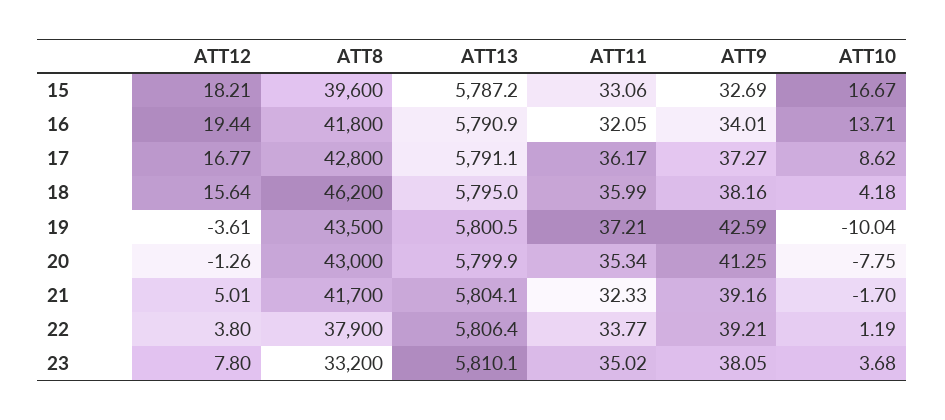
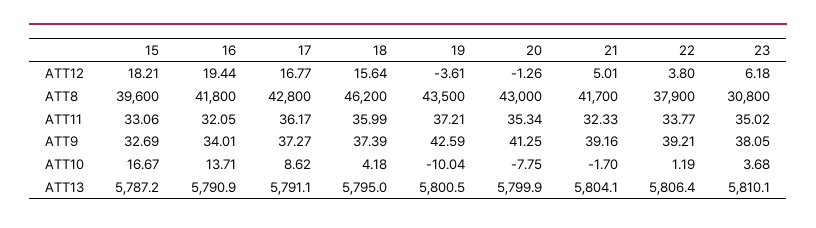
  {
    "ATT12": {
      "15": 18.21,
      "16": 19.44,
      "17": 16.77,
      "18": 15.64,
      "19": -3.61,
      "20": -1.26,
      "21": 5.01,
      "22": 3.8,
-     "23": 7.8
+     "23": 6.18
    },
    "ATT8": {
      "15": 39600,
      "16": 41800,
      "17": 42800,
      "18": 46200,
      "19": 43500,
      "20": 43000,
      "21": 41700,
      "22": 37900,
-     "23": 33200
+     "23": 30800
    },
    "ATT13": {
      "15": 5787.2,
      "16": 5790.9,
      "17": 5791.1,
      "18": 5795,
      "19": 5800.5,
      "20": 5799.9,
      "21": 5804.1,
      "22": 5806.4,
      "23": 5810.1
    },
    "ATT11": {
      "15": 33.06,
      "16": 32.05,
      "17": 36.17,
      "18": 35.99,
      "19": 37.21,
      "20": 35.34,
      "21": 32.33,
      "22": 33.77,
      "23": 35.02
    },
    "ATT9": {
      "15": 32.69,
      "16": 34.01,
      "17": 37.27,
-     "18": 38.16,
+     "18": 37.39,
      "19": 42.59,
      "20": 41.25,
      "21": 39.16,
      "22": 39.21,
      "23": 38.05
    },
    "ATT10": {
      "15": 16.67,
      "16": 13.71,
      "17": 8.62,
      "18": 4.18,
      "19": -10.04,
      "20": -7.75,
      "21": -1.7,
      "22": 1.19,
      "23": 3.68
    }
  }

